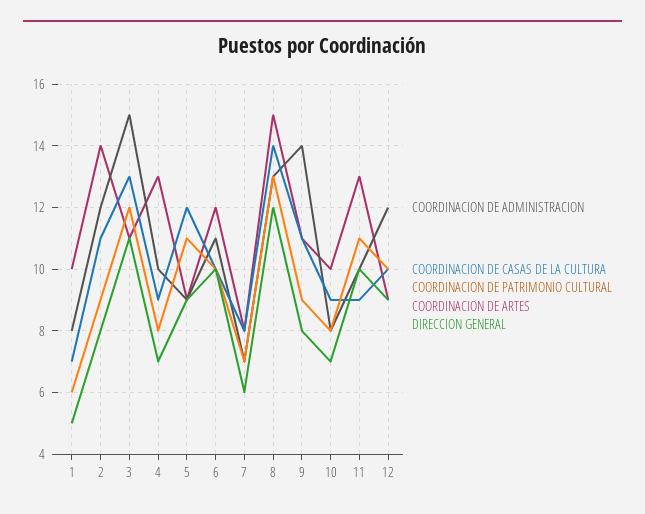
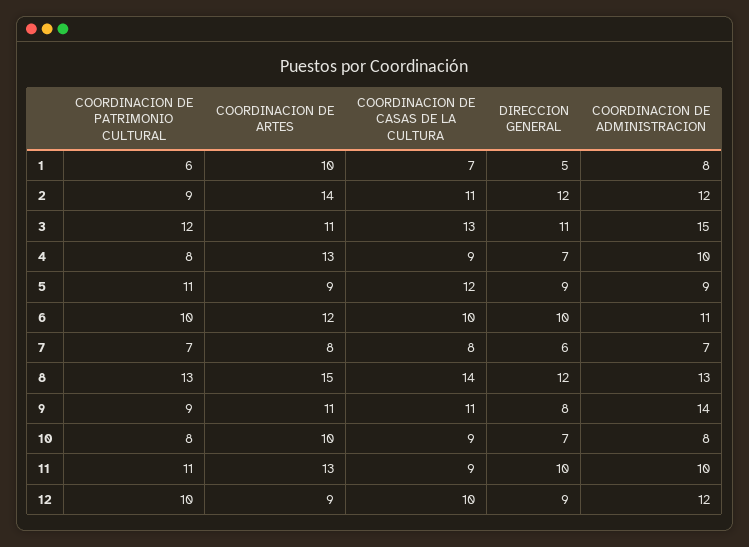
  {
    "COORDINACION DE ADMINISTRACION": {
      "1": 8,
      "2": 12,
      "3": 15,
      "4": 10,
      "5": 9,
      "6": 11,
      "7": 7,
      "8": 13,
      "9": 14,
      "10": 8,
      "11": 10,
      "12": 12
    },
    "COORDINACION DE CASAS DE LA CULTURA": {
      "1": 7,
      "2": 11,
      "3": 13,
      "4": 9,
      "5": 12,
      "6": 10,
      "7": 8,
      "8": 14,
      "9": 11,
      "10": 9,
      "11": 9,
      "12": 10
    },
    "COORDINACION DE PATRIMONIO CULTURAL": {
      "1": 6,
      "2": 9,
      "3": 12,
      "4": 8,
      "5": 11,
      "6": 10,
      "7": 7,
      "8": 13,
      "9": 9,
      "10": 8,
      "11": 11,
      "12": 10
    },
    "COORDINACION DE ARTES": {
      "1": 10,
      "2": 14,
      "3": 11,
      "4": 13,
      "5": 9,
      "6": 12,
      "7": 8,
      "8": 15,
      "9": 11,
      "10": 10,
      "11": 13,
      "12": 9
    },
    "DIRECCION GENERAL": {
      "1": 5,
-     "2": 8,
+     "2": 12,
      "3": 11,
      "4": 7,
      "5": 9,
      "6": 10,
      "7": 6,
      "8": 12,
      "9": 8,
      "10": 7,
      "11": 10,
      "12": 9
    }
  }

